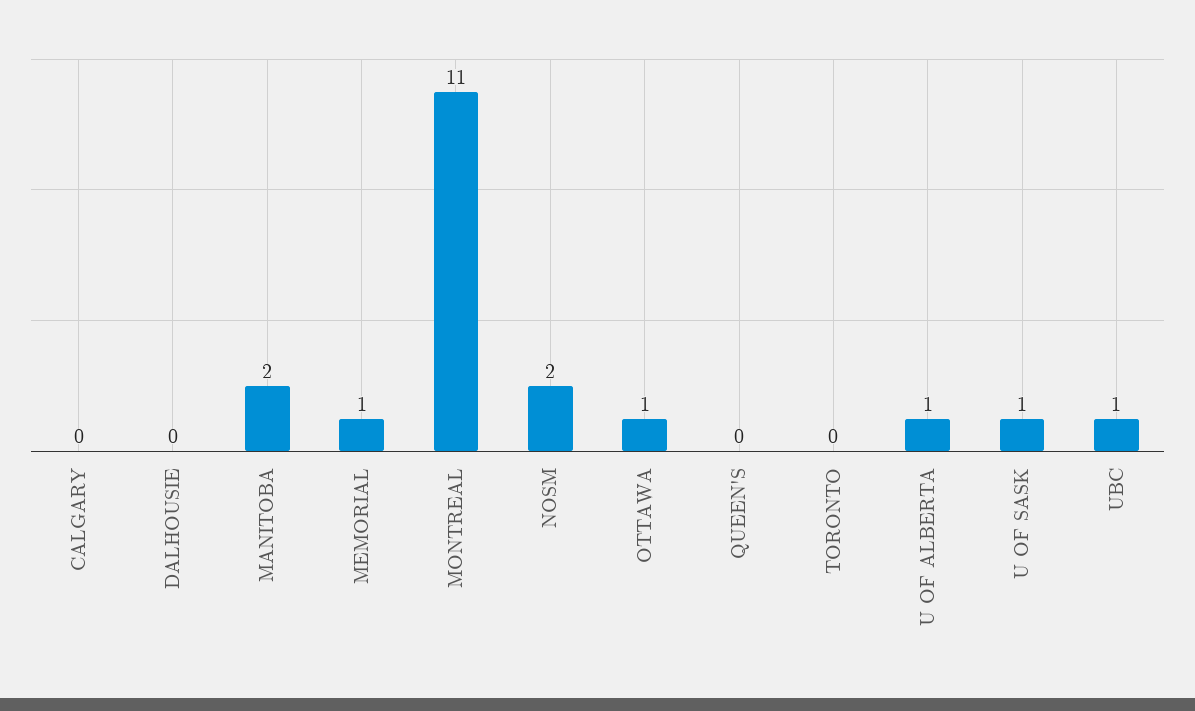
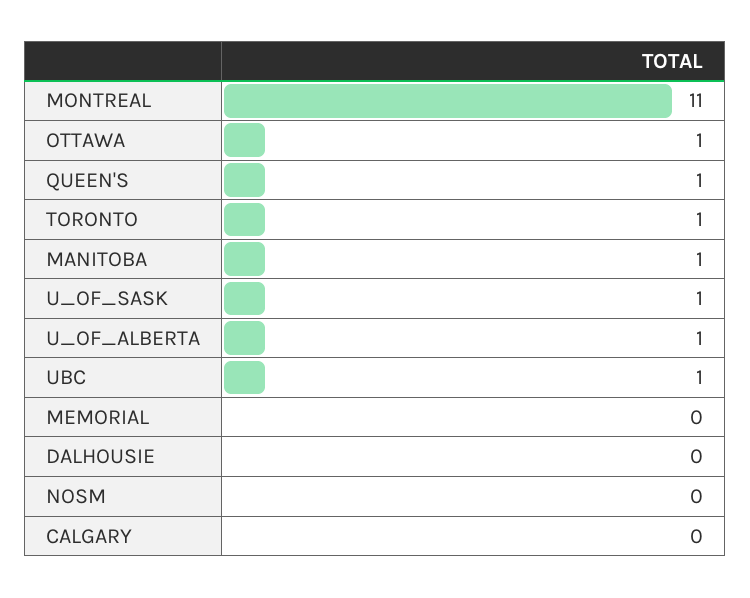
  {
    "CALGARY": 0,
    "DALHOUSIE": 0,
-   "MANITOBA": 2,
+   "MANITOBA": 1,
-   "MEMORIAL": 1,
+   "MEMORIAL": 0,
    "MONTREAL": 11,
-   "NOSM": 2,
+   "NOSM": 0,
    "OTTAWA": 1,
-   "QUEEN'S": 0,
+   "QUEEN'S": 1,
-   "TORONTO": 0,
+   "TORONTO": 1,
    "U OF ALBERTA": 1,
    "U OF SASK": 1,
    "UBC": 1
  }

